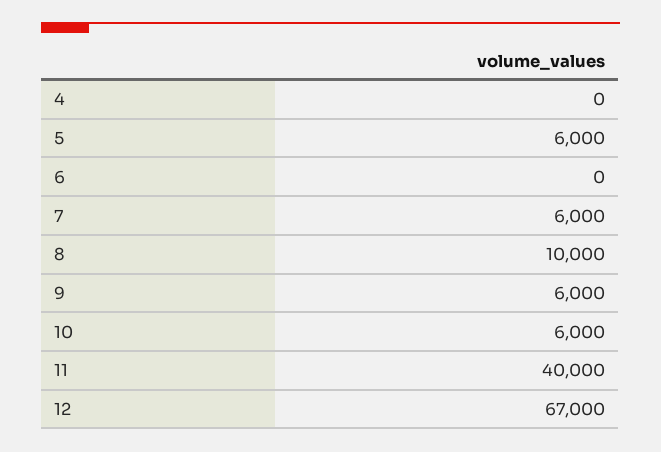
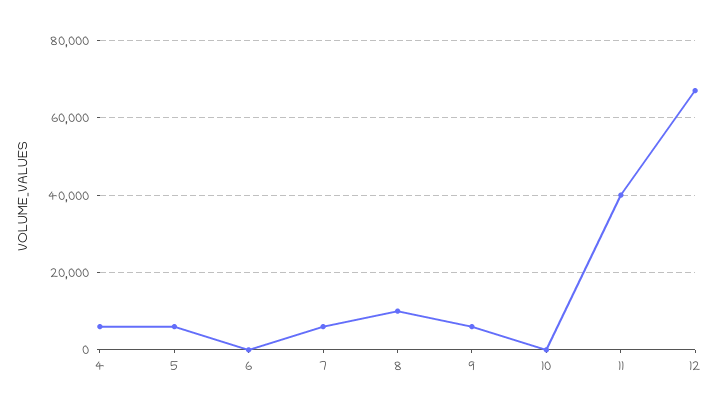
  {
-   "4": 0,
+   "4": 6000,
    "5": 6000,
    "6": 0,
    "7": 6000,
    "8": 10000,
    "9": 6000,
-   "10": 6000,
+   "10": 0,
    "11": 40000,
    "12": 67000
  }

